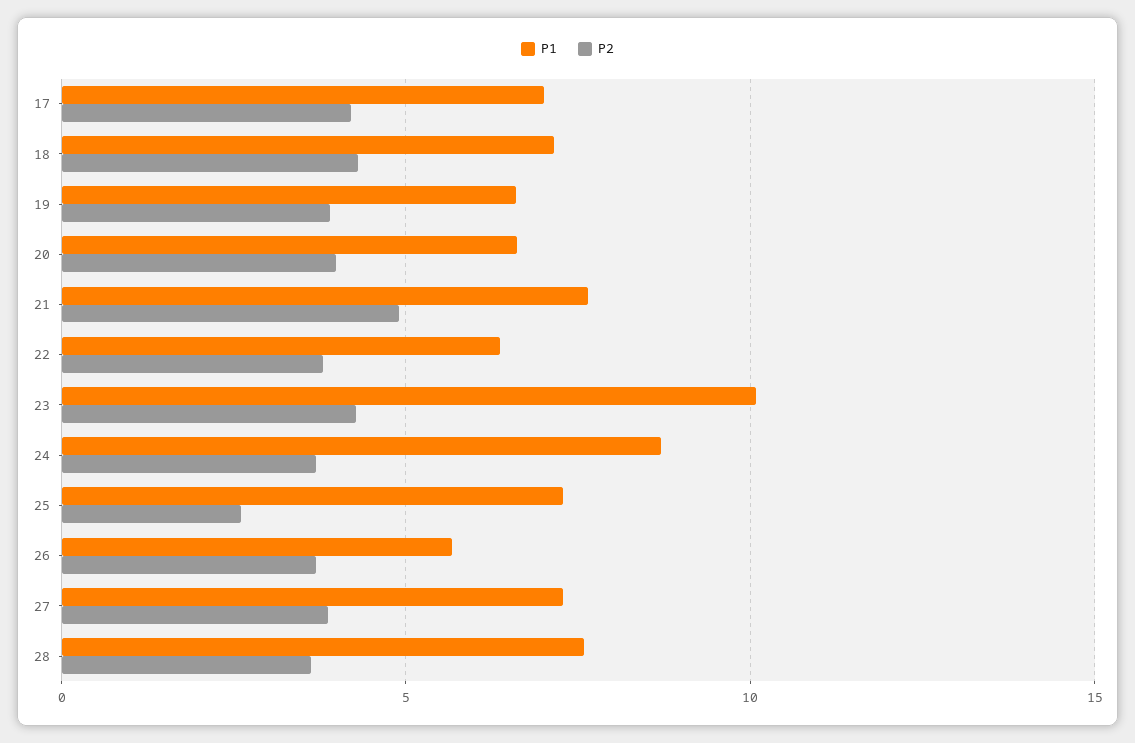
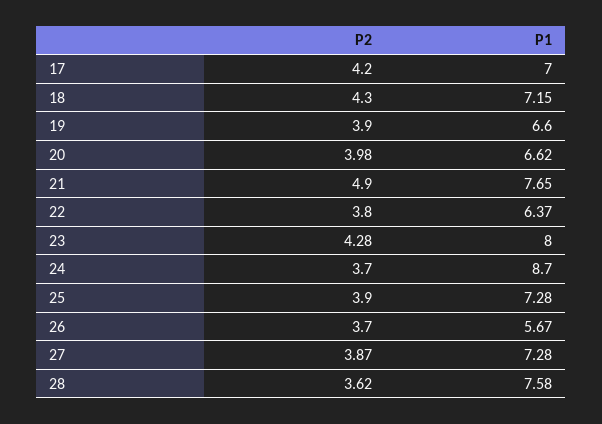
  {
    "P1": {
      "17": 7,
      "18": 7.15,
      "19": 6.6,
      "20": 6.62,
      "21": 7.65,
      "22": 6.37,
-     "23": 10,
+     "23": 8,
      "24": 8.7,
      "25": 7.28,
      "26": 5.67,
      "27": 7.28,
      "28": 7.58
    },
    "P2": {
      "17": 4.2,
      "18": 4.3,
      "19": 3.9,
      "20": 3.98,
      "21": 4.9,
      "22": 3.8,
      "23": 4.28,
      "24": 3.7,
-     "25": 2.5,
+     "25": 3.9,
      "26": 3.7,
      "27": 3.87,
      "28": 3.62
    }
  }

